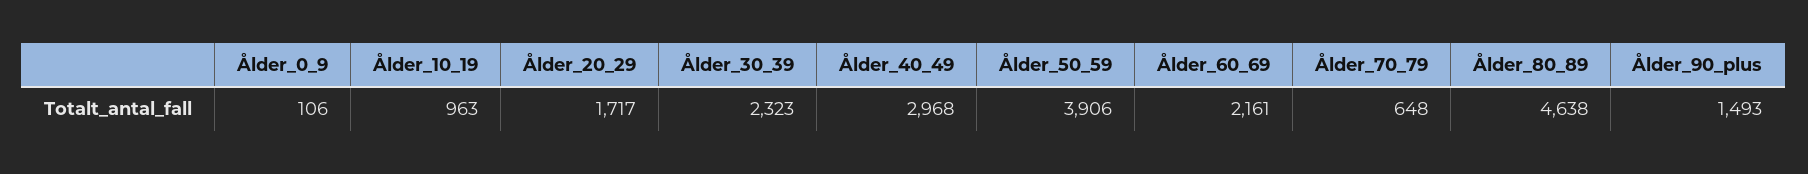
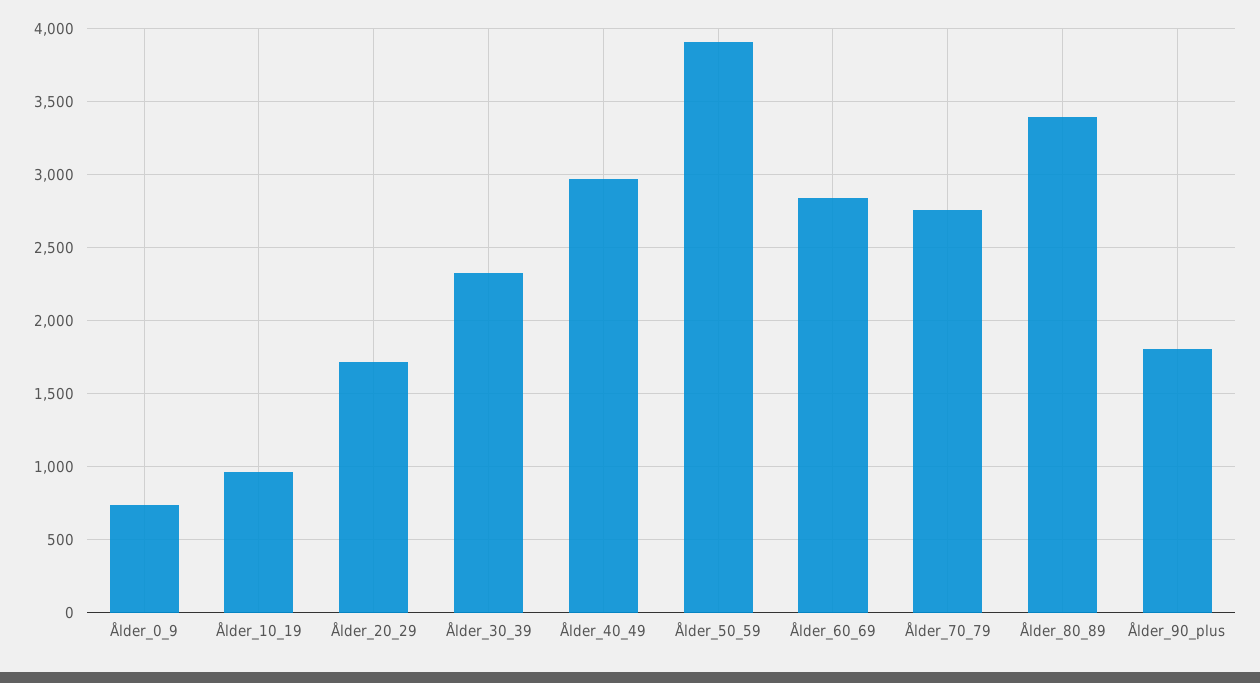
  {
-   "Ålder_0_9": 106,
+   "Ålder_0_9": 750,
    "Ålder_10_19": 963,
    "Ålder_20_29": 1717,
    "Ålder_30_39": 2323,
    "Ålder_40_49": 2968,
    "Ålder_50_59": 3906,
-   "Ålder_60_69": 2161,
+   "Ålder_60_69": 2850,
-   "Ålder_70_79": 648,
+   "Ålder_70_79": 2750,
-   "Ålder_80_89": 4638,
+   "Ålder_80_89": 3400,
-   "Ålder_90_plus": 1493
+   "Ålder_90_plus": 1800
  }

